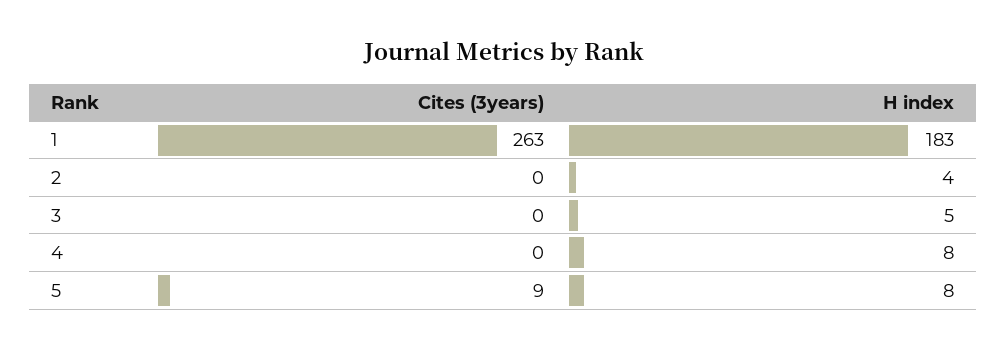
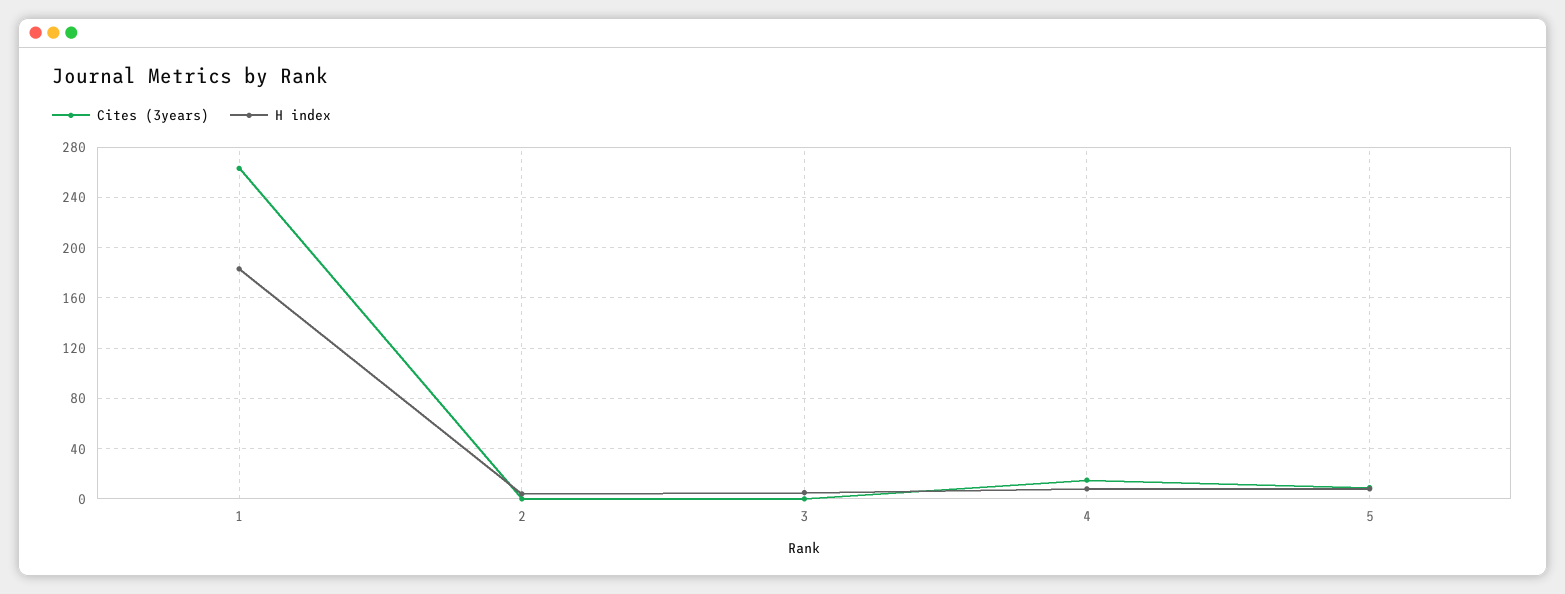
  {
    "Cites (3years)": {
      "1": 263,
      "2": 0,
      "3": 0,
-     "4": 0,
+     "4": 15,
      "5": 9
    },
    "H index": {
      "1": 183,
      "2": 4,
      "3": 5,
      "4": 8,
      "5": 8
    }
  }

